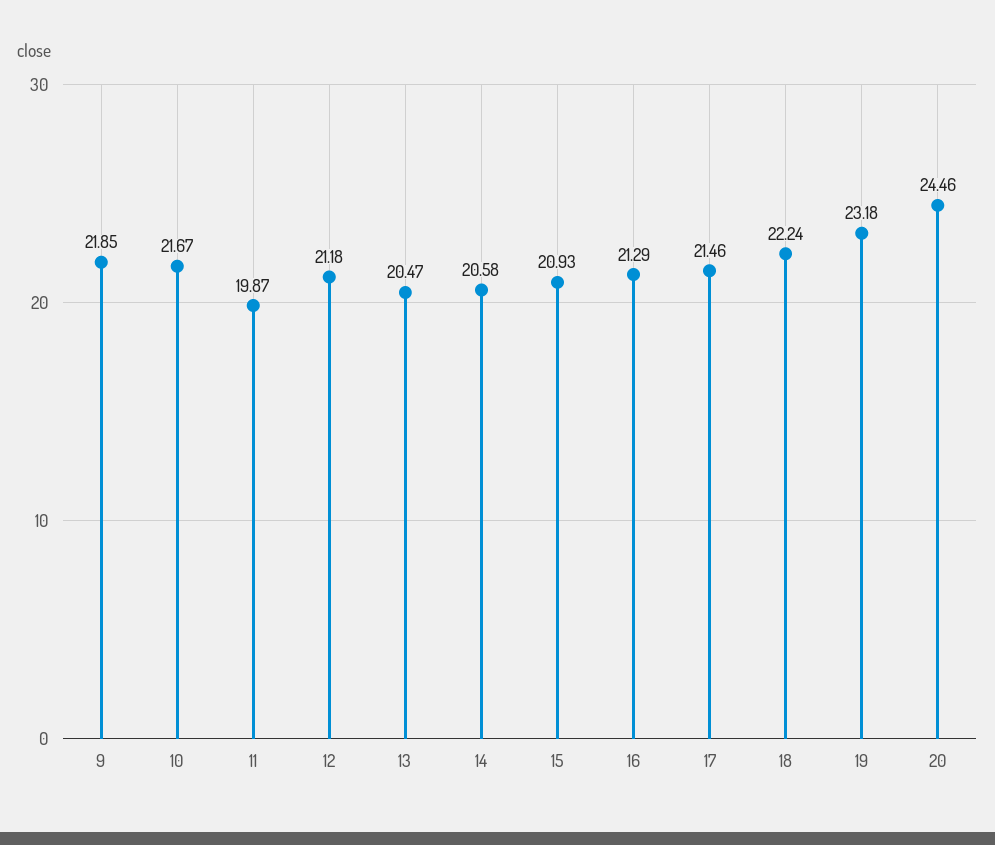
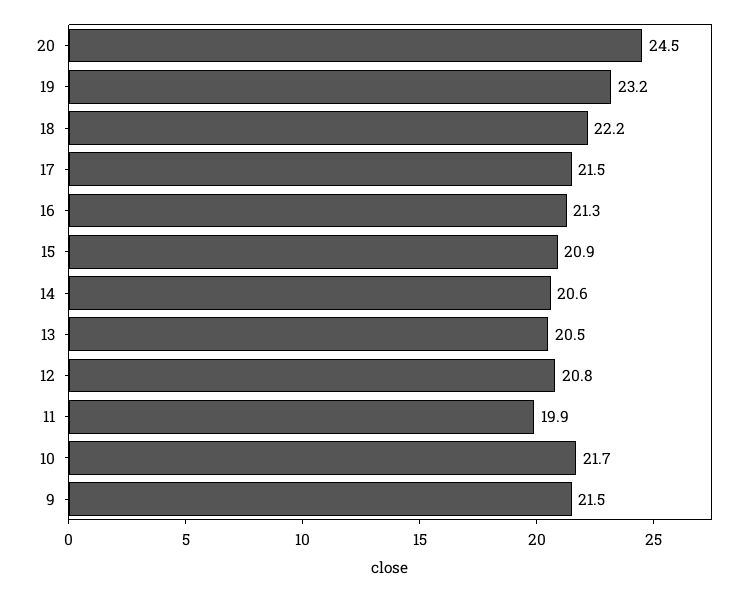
  {
-   "9": 21.85,
+   "9": 21.5,
    "10": 21.67,
    "11": 19.87,
-   "12": 21.18,
+   "12": 20.8,
    "13": 20.47,
    "14": 20.58,
    "15": 20.93,
    "16": 21.29,
    "17": 21.46,
    "18": 22.24,
    "19": 23.18,
    "20": 24.46
  }

